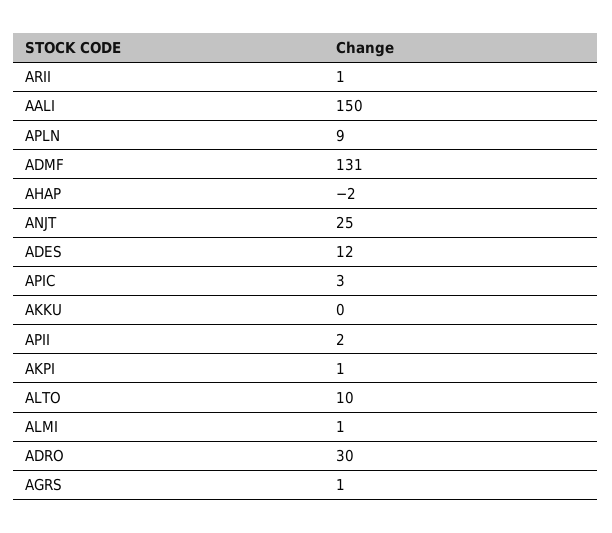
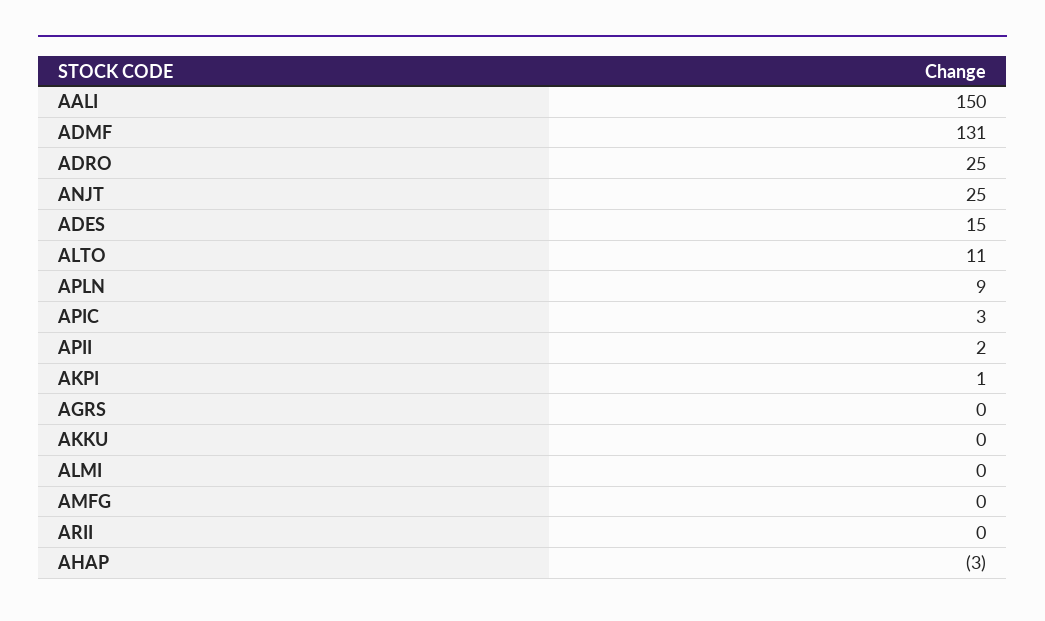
  {
-   "ARII": 1,
+   "ARII": 0,
    "AALI": 150,
    "APLN": 9,
    "ADMF": 131,
-   "AHAP": -2,
+   "AHAP": -3,
    "ANJT": 25,
-   "ADES": 12,
+   "ADES": 15,
    "APIC": 3,
    "AKKU": 0,
    "APII": 2,
    "AKPI": 1,
-   "ALTO": 10,
+   "ALTO": 11,
-   "ALMI": 1,
+   "ALMI": 0,
-   "ADRO": 30,
+   "ADRO": 25,
-   "AGRS": 1
+   "AGRS": 0,
+   "AMFG": 0
  }

